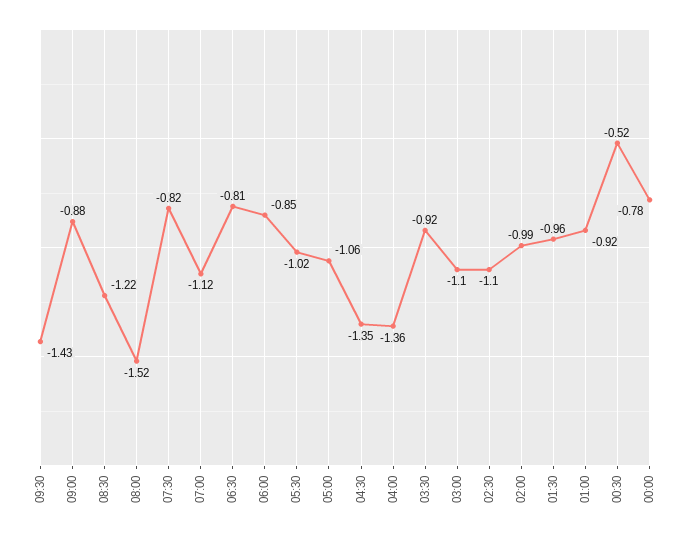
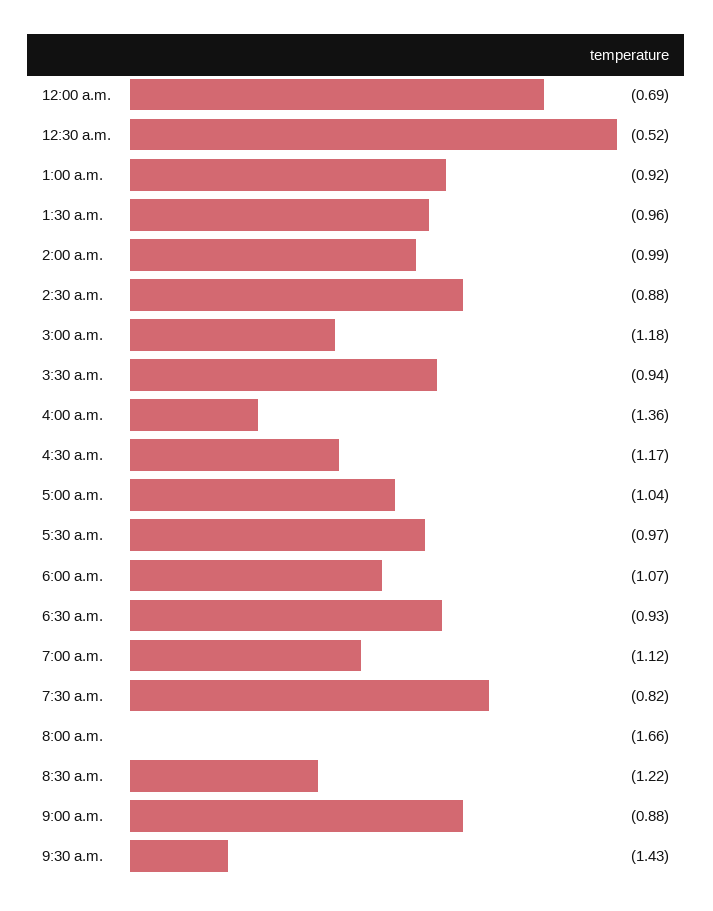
  {
    "09:30": -1.43,
    "09:00": -0.88,
    "08:30": -1.22,
-   "08:00": -1.52,
+   "08:00": -1.66,
    "07:30": -0.82,
    "07:00": -1.12,
-   "06:30": -0.81,
+   "06:30": -0.93,
-   "06:00": -0.85,
+   "06:00": -1.07,
-   "05:30": -1.02,
+   "05:30": -0.97,
-   "05:00": -1.06,
+   "05:00": -1.04,
-   "04:30": -1.35,
+   "04:30": -1.17,
    "04:00": -1.36,
-   "03:30": -0.92,
+   "03:30": -0.94,
-   "03:00": -1.1,
+   "03:00": -1.18,
-   "02:30": -1.1,
+   "02:30": -0.88,
    "02:00": -0.99,
    "01:30": -0.96,
    "01:00": -0.92,
    "00:30": -0.52,
-   "00:00": -0.78
+   "00:00": -0.69
  }

